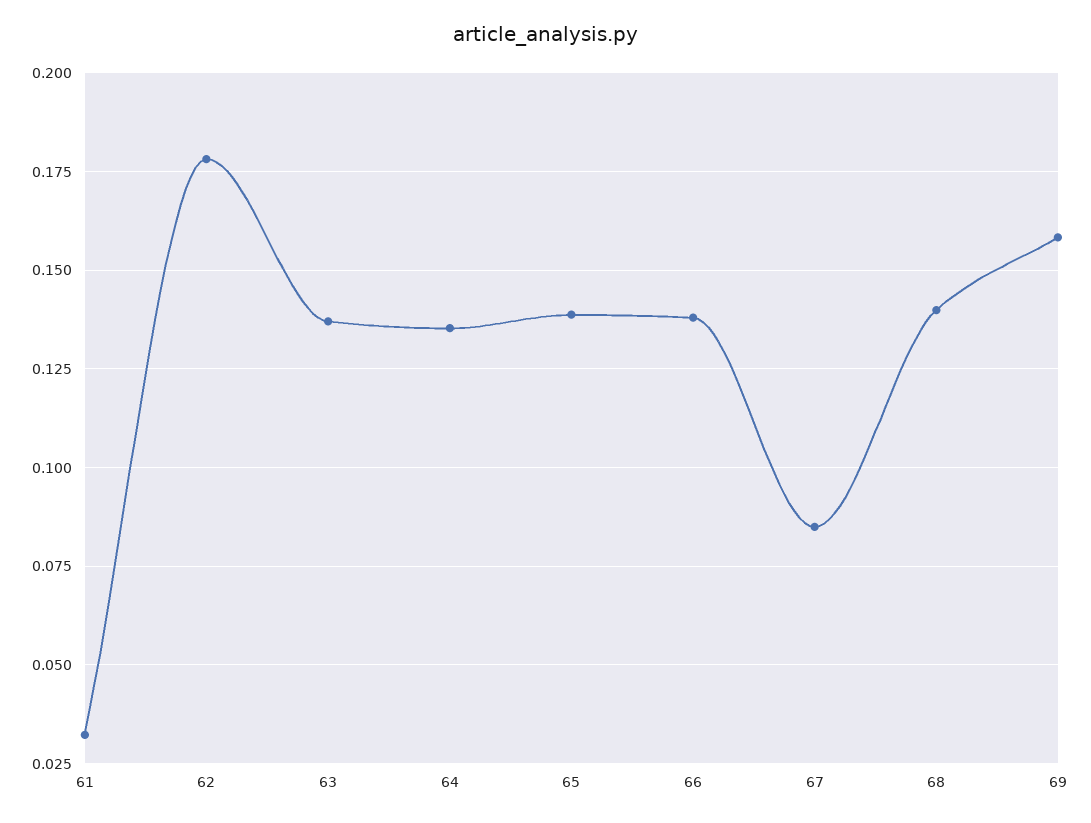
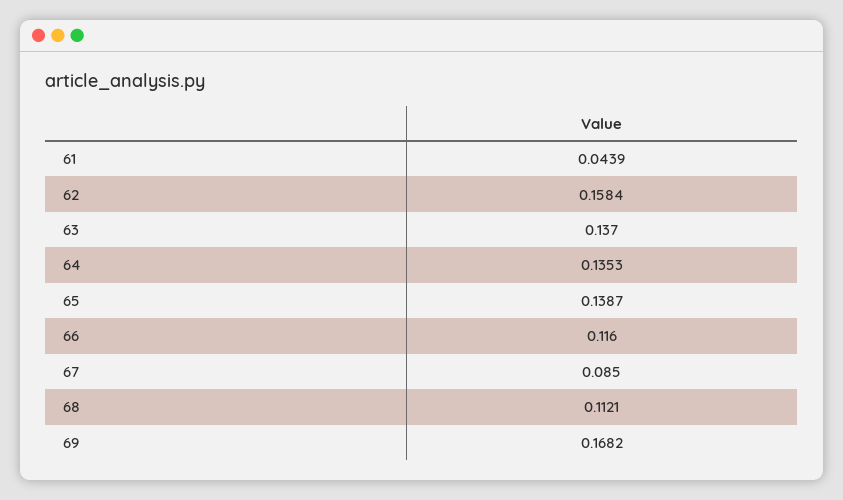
  {
-   "61": 0.0325,
+   "61": 0.0439,
-   "62": 0.1775,
+   "62": 0.1584,
    "63": 0.137,
    "64": 0.1353,
    "65": 0.1387,
-   "66": 0.1375,
+   "66": 0.116,
    "67": 0.085,
-   "68": 0.14,
+   "68": 0.1121,
-   "69": 0.1575
+   "69": 0.1682
  }

